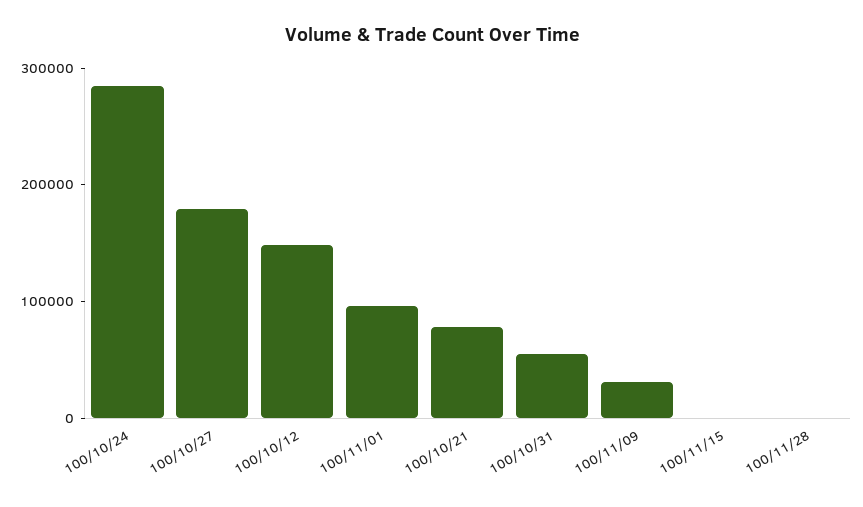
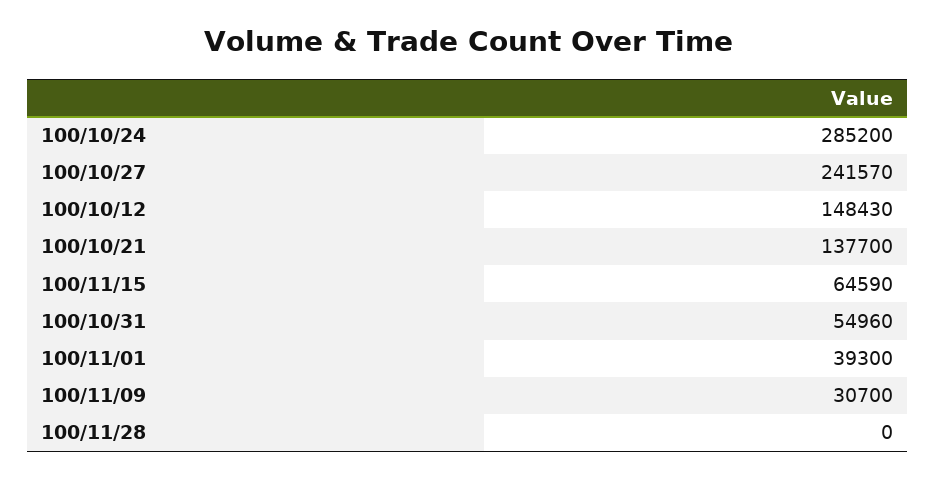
  {
    "100/10/24": 285200,
-   "100/10/27": 180000,
+   "100/10/27": 241570,
    "100/10/12": 148430,
-   "100/11/01": 100000,
+   "100/11/01": 39300,
-   "100/10/21": 80000,
+   "100/10/21": 137700,
    "100/10/31": 54960,
    "100/11/09": 30700,
-   "100/11/15": 0,
+   "100/11/15": 64590,
    "100/11/28": 0
  }

